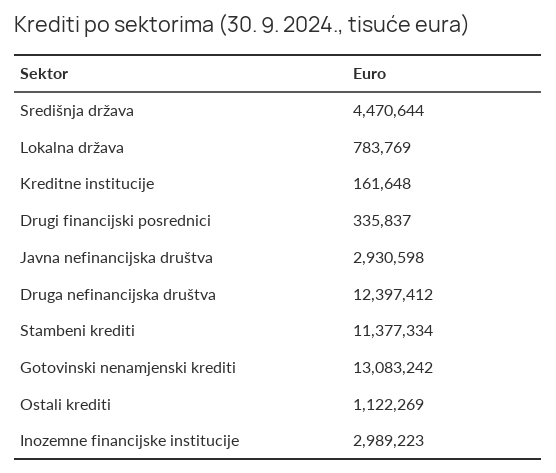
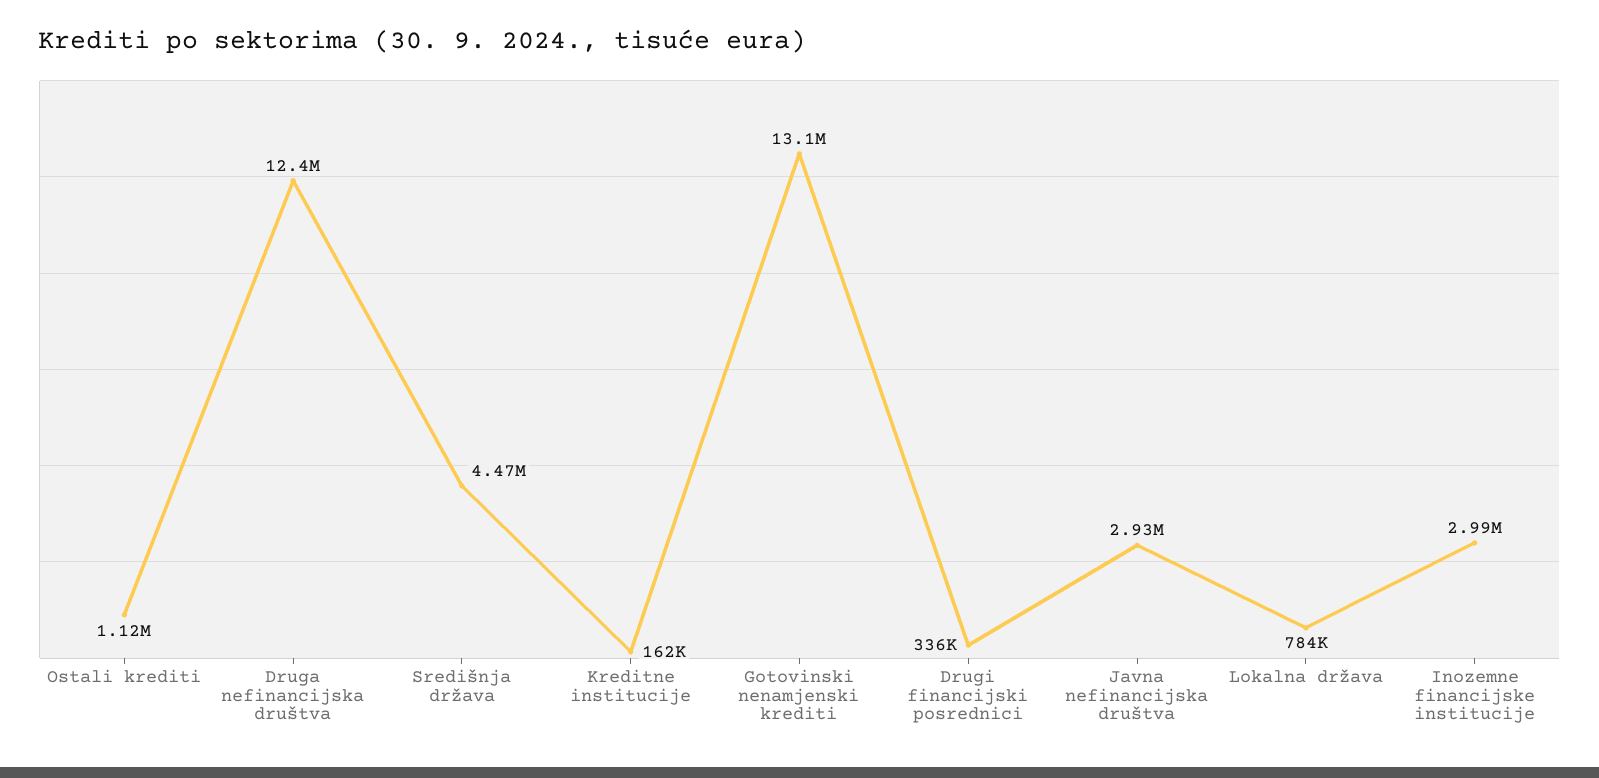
  {
    "Središnja država": 4470644,
    "Lokalna država": 783769,
    "Kreditne institucije": 161648,
    "Drugi financijski posrednici": 335837,
    "Javna nefinancijska društva": 2930598,
    "Druga nefinancijska društva": 12397412,
-   "Stambeni krediti": 11377334,
    "Gotovinski nenamjenski krediti": 13083242,
    "Ostali krediti": 1122269,
    "Inozemne financijske institucije": 2989223
  }

